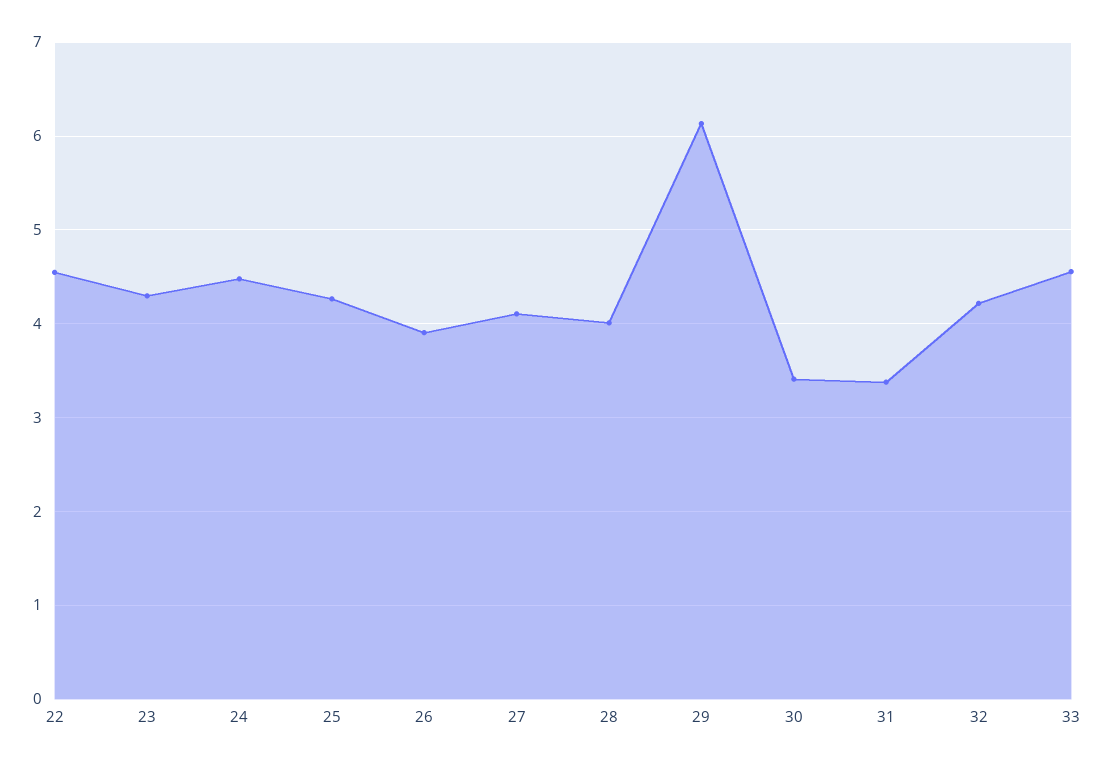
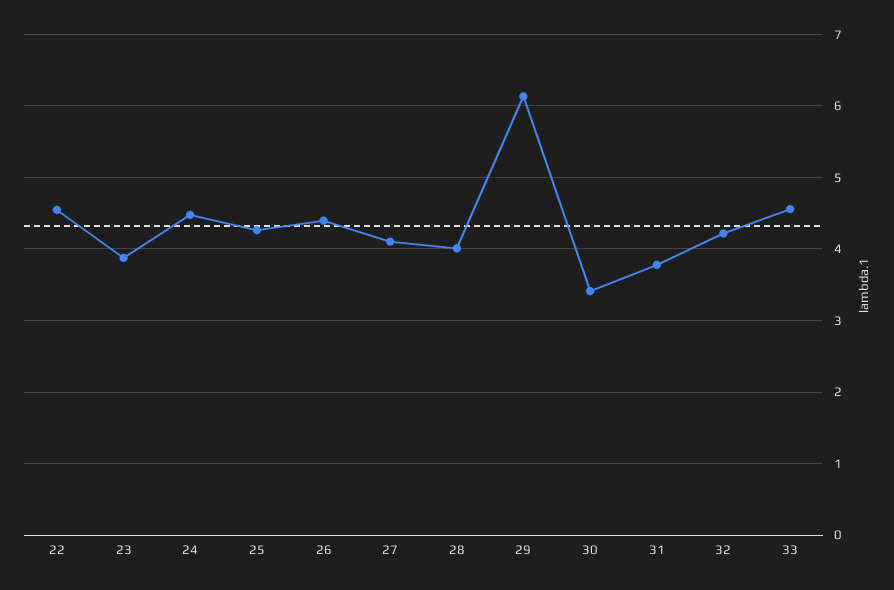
  {
    "22": 4.5,
-   "23": 4.3,
+   "23": 3.9,
    "24": 4.5,
    "25": 4.3,
-   "26": 3.9,
+   "26": 4.4,
    "27": 4.1,
    "28": 4,
    "29": 6.1,
    "30": 3.4,
-   "31": 3.4,
+   "31": 3.8,
    "32": 4.2,
    "33": 4.6
  }

